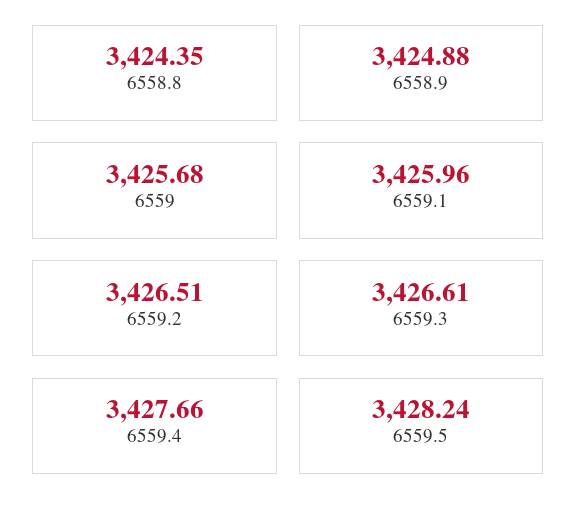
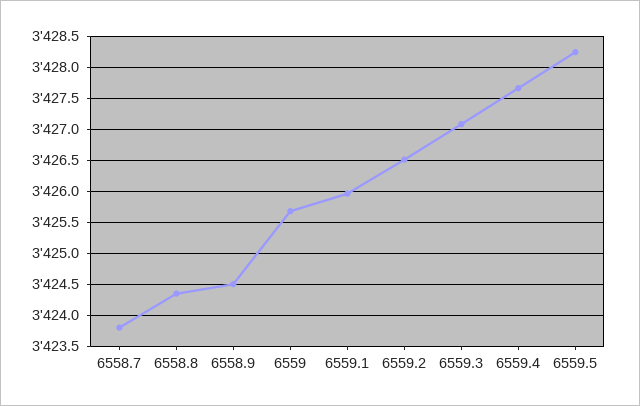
  {
    "6558.8": 3424.35,
-   "6558.9": 3424.88,
+   "6558.9": 3424.5,
    "6559": 3425.68,
    "6559.1": 3425.96,
    "6559.2": 3426.51,
-   "6559.3": 3426.61,
+   "6559.3": 3427.1,
    "6559.4": 3427.66,
-   "6559.5": 3428.24
+   "6559.5": 3428.24,
+   "6558.7": 3423.8
  }

